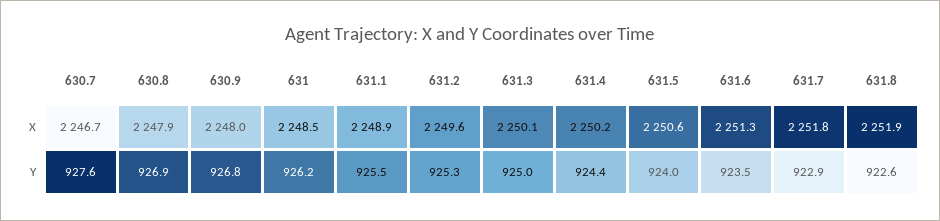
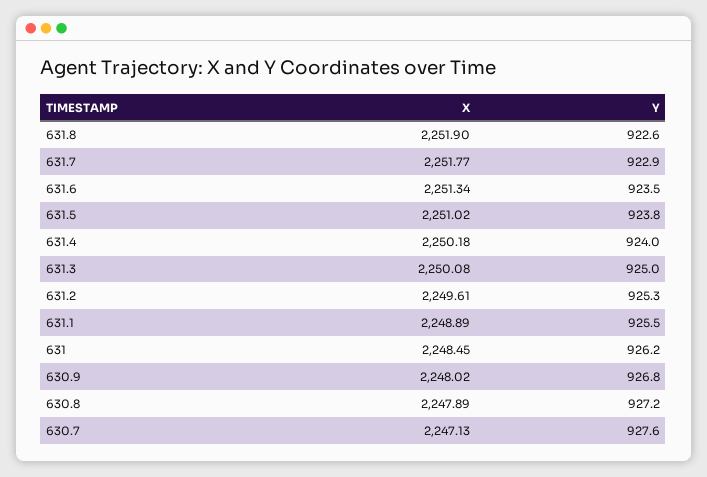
  {
    "630.7": {
-     "X": 2246.7,
+     "X": 2247.13,
      "Y": 927.6
    },
    "630.8": {
      "X": 2247.89,
-     "Y": 926.9
+     "Y": 927.2
    },
    "630.9": {
      "X": 2248.02,
      "Y": 926.8
    },
    "631": {
      "X": 2248.45,
      "Y": 926.2
    },
    "631.1": {
      "X": 2248.89,
      "Y": 925.5
    },
    "631.2": {
      "X": 2249.61,
      "Y": 925.3
    },
    "631.3": {
      "X": 2250.08,
      "Y": 925
    },
    "631.4": {
      "X": 2250.18,
-     "Y": 924.4
+     "Y": 924
    },
    "631.5": {
-     "X": 2250.6,
+     "X": 2251.02,
-     "Y": 924
+     "Y": 923.8
    },
    "631.6": {
      "X": 2251.34,
      "Y": 923.5
    },
    "631.7": {
      "X": 2251.77,
      "Y": 922.9
    },
    "631.8": {
      "X": 2251.9,
      "Y": 922.6
    }
  }

